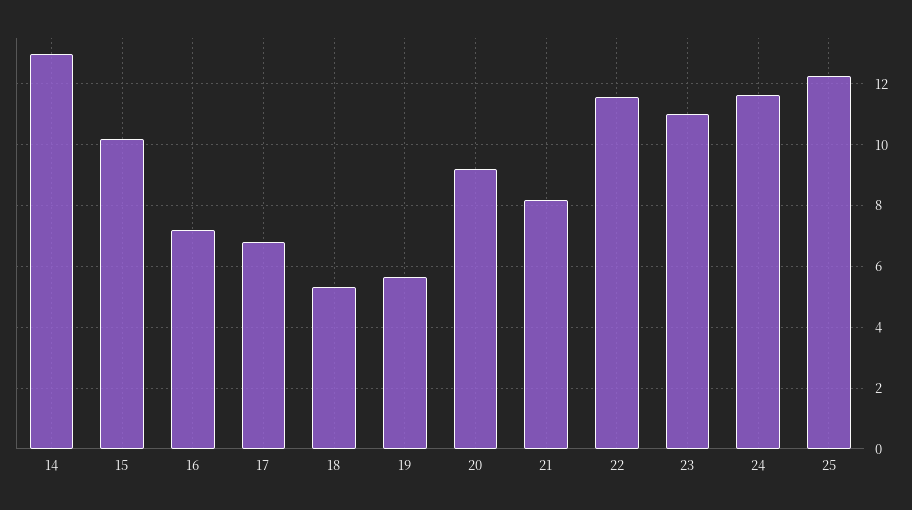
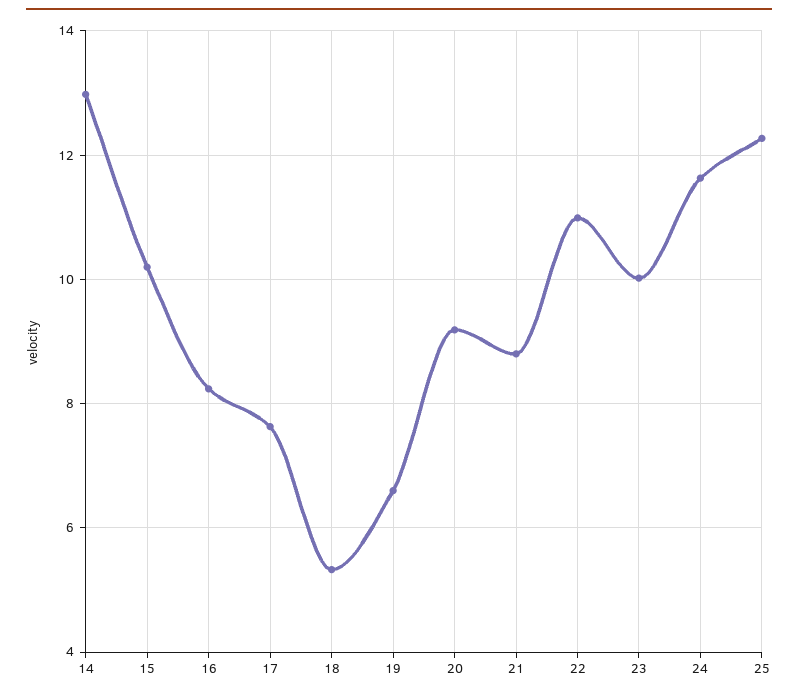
  {
    "14": 13,
    "15": 10.2,
-   "16": 7.2,
+   "16": 8.2,
-   "17": 6.8,
+   "17": 7.6,
    "18": 5.4,
-   "19": 5.6,
+   "19": 6.6,
    "20": 9.2,
-   "21": 8.2,
+   "21": 8.8,
-   "22": 11.6,
+   "22": 11,
-   "23": 11,
+   "23": 10,
    "24": 11.6,
    "25": 12.2
  }

